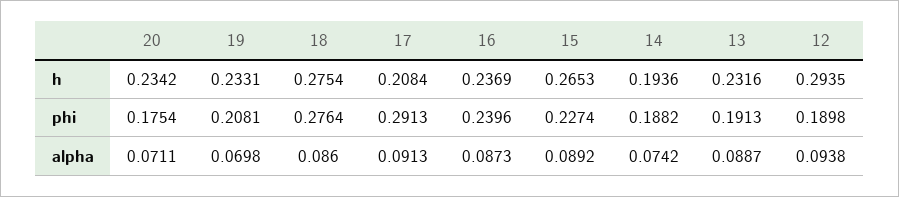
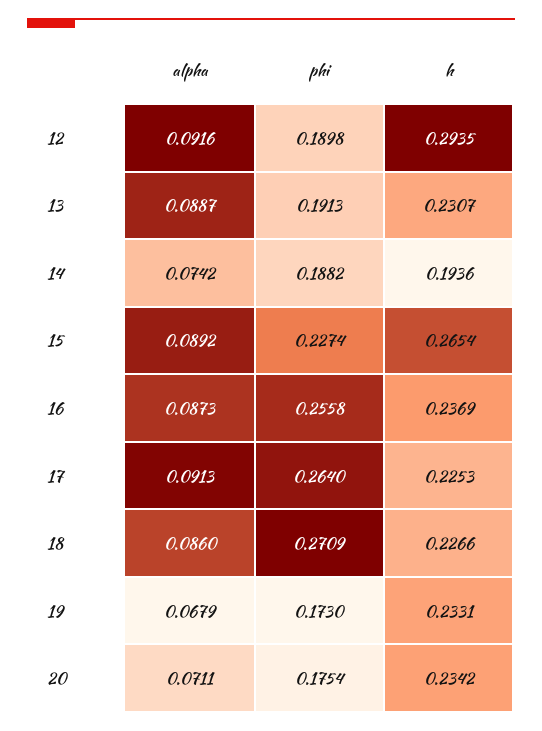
  {
    "20": {
      "h": 0.2342,
      "phi": 0.1754,
      "alpha": 0.0711
    },
    "19": {
      "h": 0.2331,
-     "phi": 0.2081,
+     "phi": 0.173,
-     "alpha": 0.0698
+     "alpha": 0.0679
    },
    "18": {
-     "h": 0.2754,
+     "h": 0.2266,
-     "phi": 0.2764,
+     "phi": 0.2709,
      "alpha": 0.086
    },
    "17": {
-     "h": 0.2084,
+     "h": 0.2253,
-     "phi": 0.2913,
+     "phi": 0.264,
      "alpha": 0.0913
    },
    "16": {
      "h": 0.2369,
-     "phi": 0.2396,
+     "phi": 0.2558,
      "alpha": 0.0873
    },
    "15": {
-     "h": 0.2653,
+     "h": 0.2654,
      "phi": 0.2274,
      "alpha": 0.0892
    },
    "14": {
      "h": 0.1936,
      "phi": 0.1882,
      "alpha": 0.0742
    },
    "13": {
-     "h": 0.2316,
+     "h": 0.2307,
      "phi": 0.1913,
      "alpha": 0.0887
    },
    "12": {
      "h": 0.2935,
      "phi": 0.1898,
-     "alpha": 0.0938
+     "alpha": 0.0916
    }
  }

